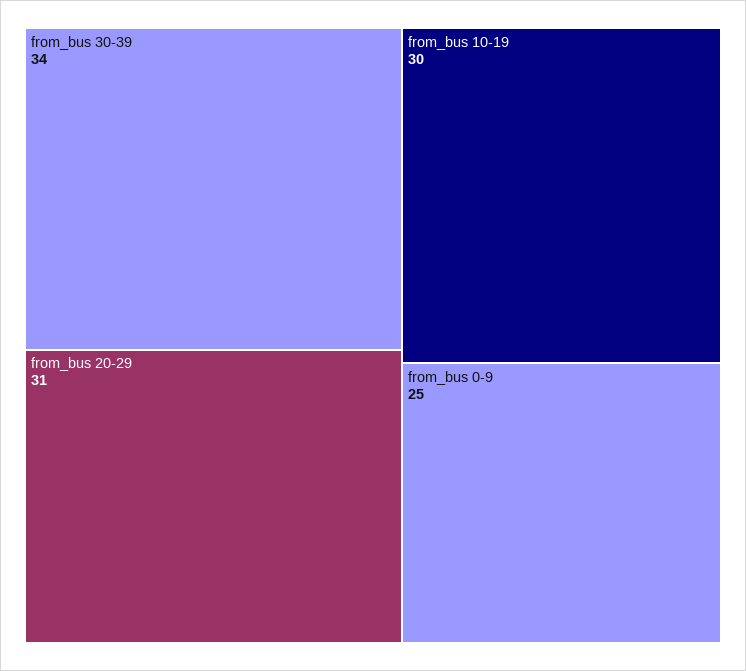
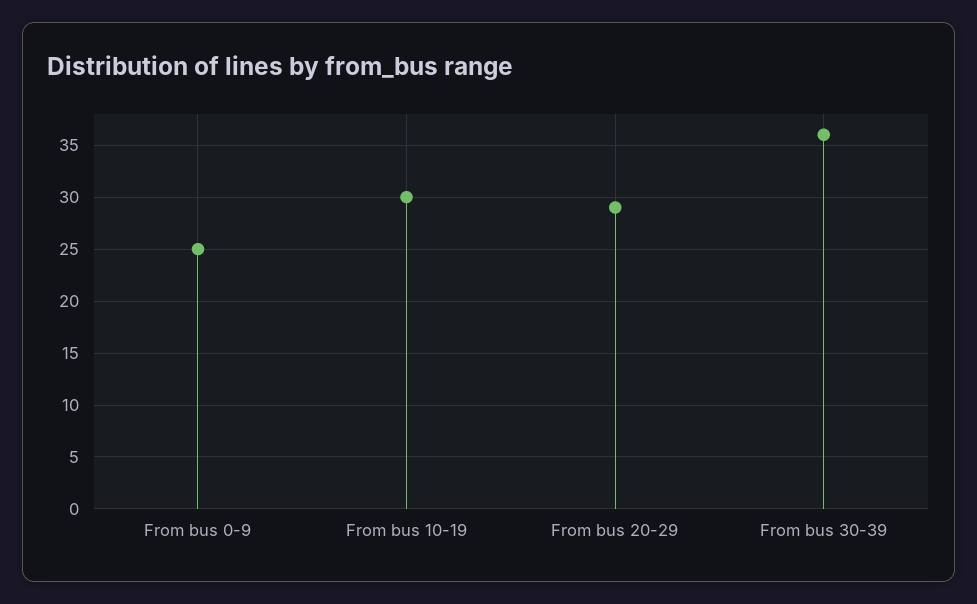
  {
-   "from_bus 30-39": 34,
+   "from_bus 30-39": 36,
-   "from_bus 20-29": 31,
+   "from_bus 20-29": 29,
    "from_bus 10-19": 30,
    "from_bus 0-9": 25
  }

